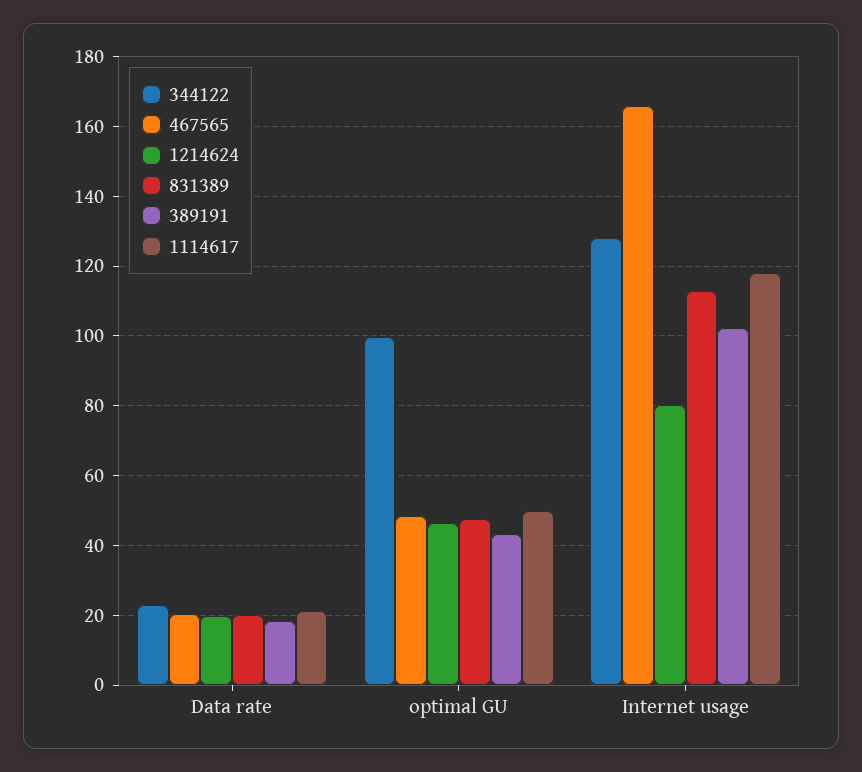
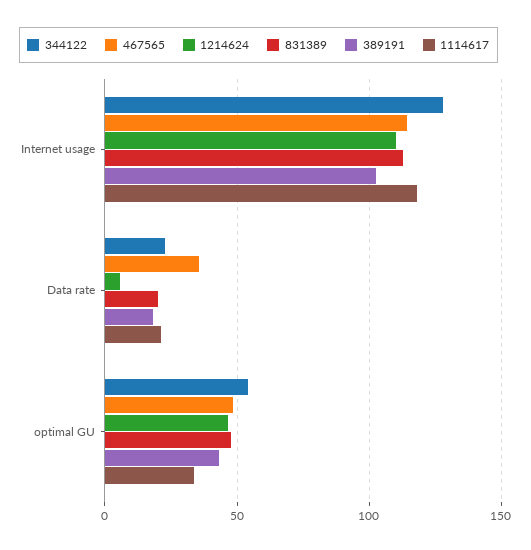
  {
    "344122": {
      "Data rate": 22,
-     "optimal GU": 100,
+     "optimal GU": 55,
      "Internet usage": 128
    },
    "467565": {
-     "Data rate": 20,
+     "Data rate": 35,
      "optimal GU": 48,
-     "Internet usage": 166
+     "Internet usage": 115
    },
    "1214624": {
-     "Data rate": 20,
+     "Data rate": 5,
      "optimal GU": 46,
-     "Internet usage": 80
+     "Internet usage": 110
    },
    "831389": {
      "Data rate": 20,
      "optimal GU": 48,
      "Internet usage": 112
    },
    "389191": {
      "Data rate": 18,
      "optimal GU": 44,
      "Internet usage": 102
    },
    "1114617": {
      "Data rate": 22,
-     "optimal GU": 50,
+     "optimal GU": 35,
      "Internet usage": 118
    }
  }

